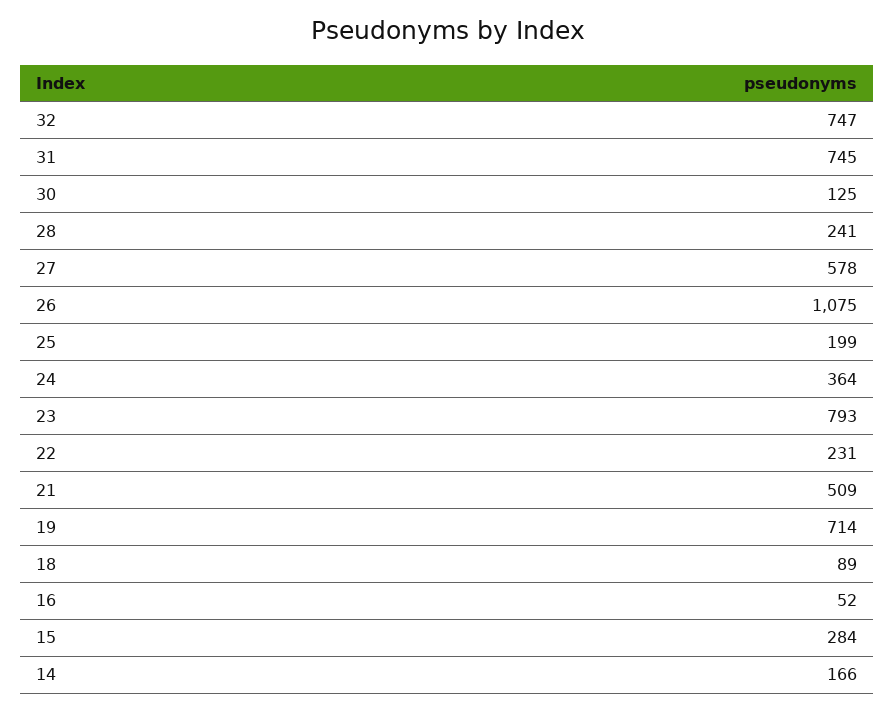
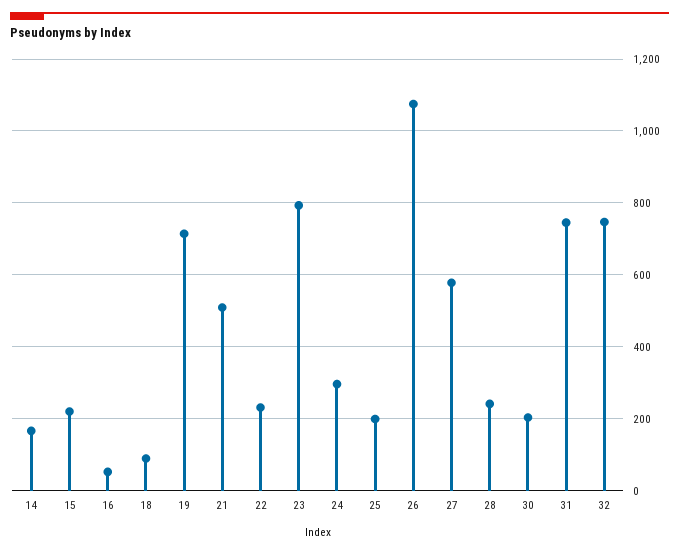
  {
    "32": 747,
    "31": 745,
-   "30": 125,
+   "30": 200,
    "28": 241,
    "27": 578,
    "26": 1075,
    "25": 199,
-   "24": 364,
+   "24": 300,
    "23": 793,
    "22": 231,
    "21": 509,
    "19": 714,
    "18": 89,
    "16": 52,
-   "15": 284,
+   "15": 220,
    "14": 166
  }

